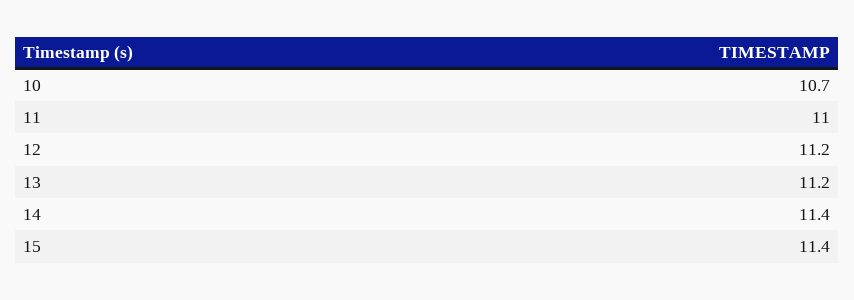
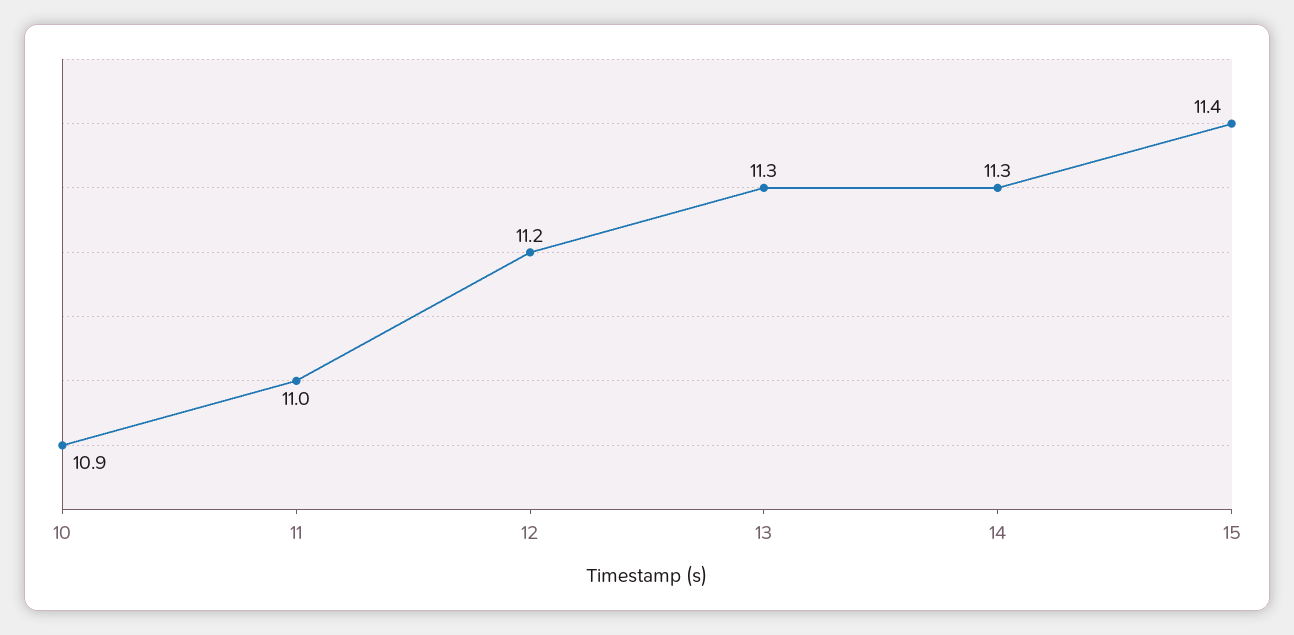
  {
-   "10": 10.7,
+   "10": 10.9,
    "11": 11,
    "12": 11.2,
-   "13": 11.2,
+   "13": 11.3,
-   "14": 11.4,
+   "14": 11.3,
    "15": 11.4
  }

